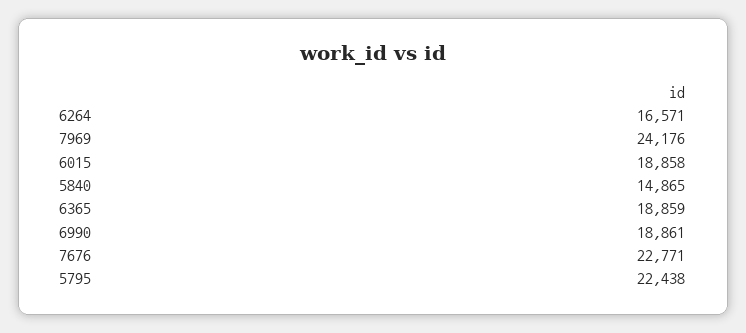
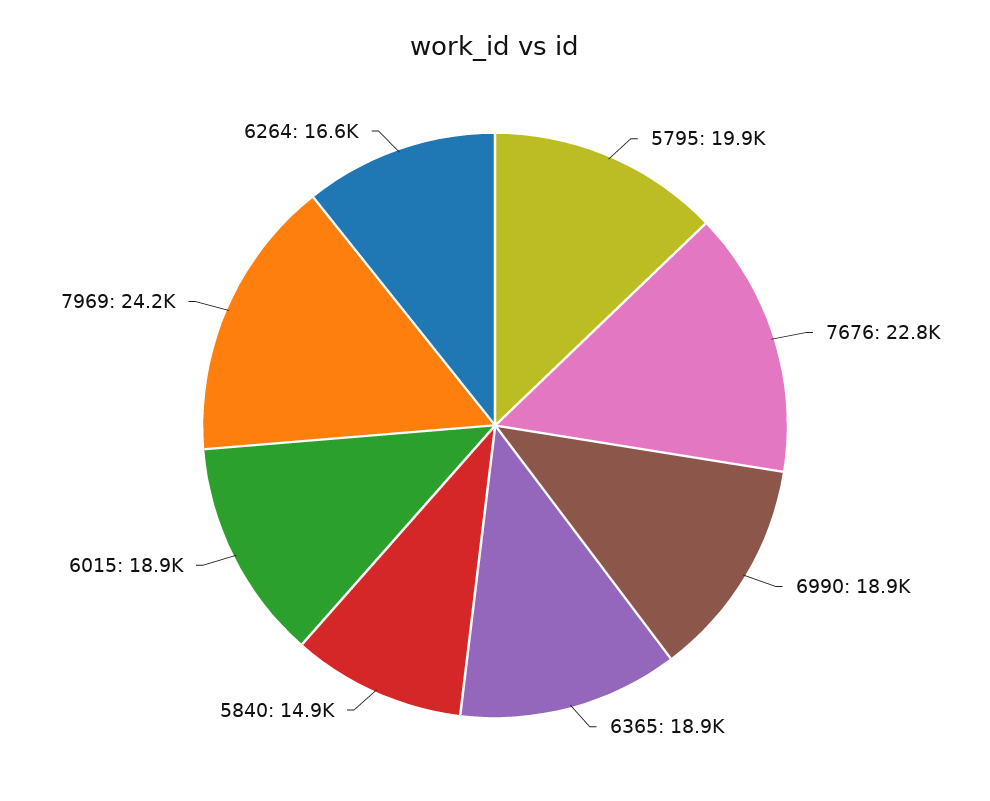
  {
    "6264": 16571,
    "7969": 24176,
    "6015": 18858,
    "5840": 14865,
    "6365": 18859,
    "6990": 18861,
    "7676": 22771,
-   "5795": 22438
+   "5795": 19900
  }

